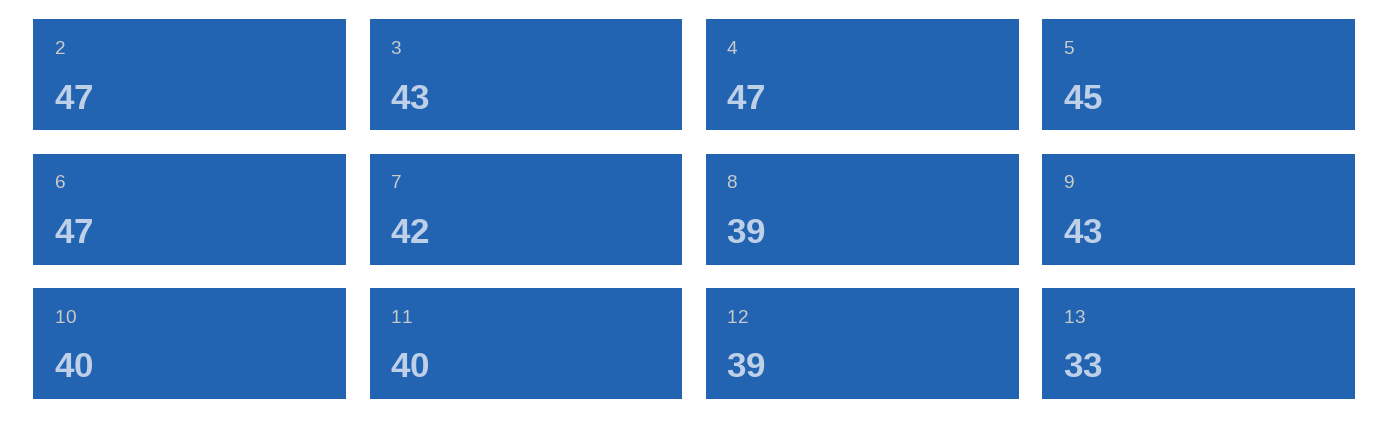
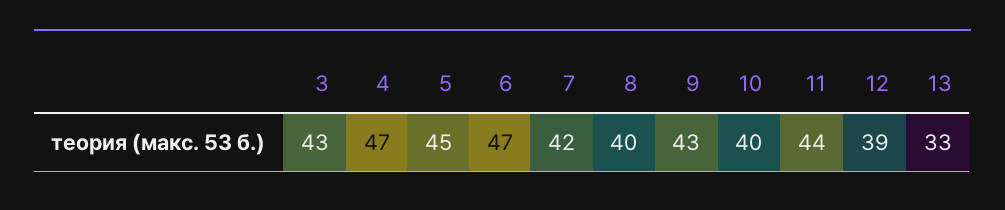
  {
-   "2": 47,
    "3": 43,
    "4": 47,
    "5": 45,
    "6": 47,
    "7": 42,
-   "8": 39,
+   "8": 40,
    "9": 43,
    "10": 40,
-   "11": 40,
+   "11": 44,
    "12": 39,
    "13": 33
  }

